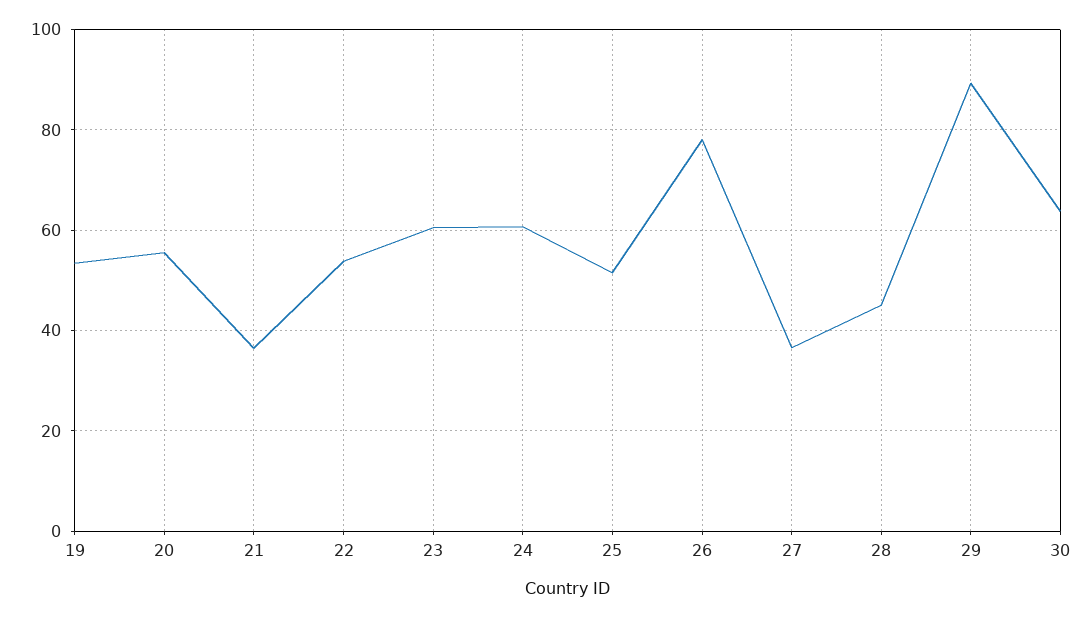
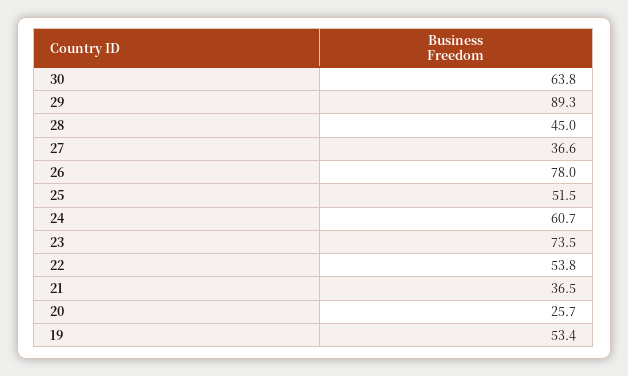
  {
    "19": 53.4,
-   "20": 56,
+   "20": 25.7,
    "21": 36.5,
    "22": 53.8,
-   "23": 60,
+   "23": 73.5,
    "24": 60.7,
    "25": 51.5,
    "26": 78,
    "27": 36.6,
    "28": 45,
    "29": 89.3,
    "30": 63.8
  }

